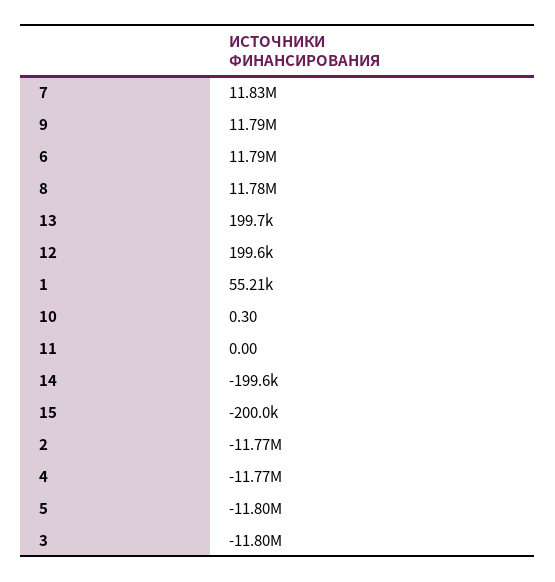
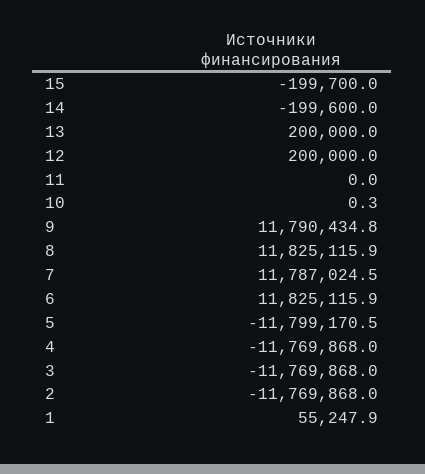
  {
-   "7": 11830000,
+   "7": 11787024.5,
    "9": 11790434.8,
-   "6": 11790000,
+   "6": 11825115.9,
-   "8": 11780000,
+   "8": 11825115.9,
-   "13": 199700,
+   "13": 200000,
-   "12": 199600,
+   "12": 200000,
-   "1": 55210,
+   "1": 55247.9,
    "10": 0.3,
    "11": 0,
    "14": -199600,
-   "15": -200000,
+   "15": -199700,
    "2": -11769868,
    "4": -11769868,
    "5": -11799170.5,
-   "3": -11800000
+   "3": -11769868
  }

